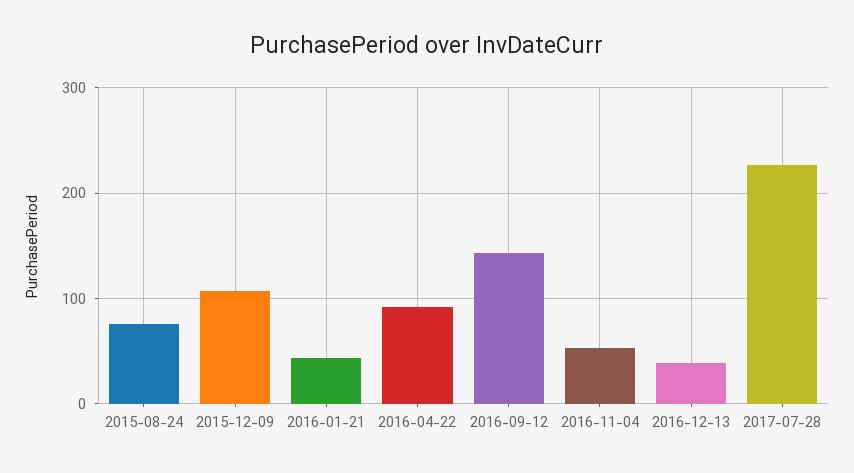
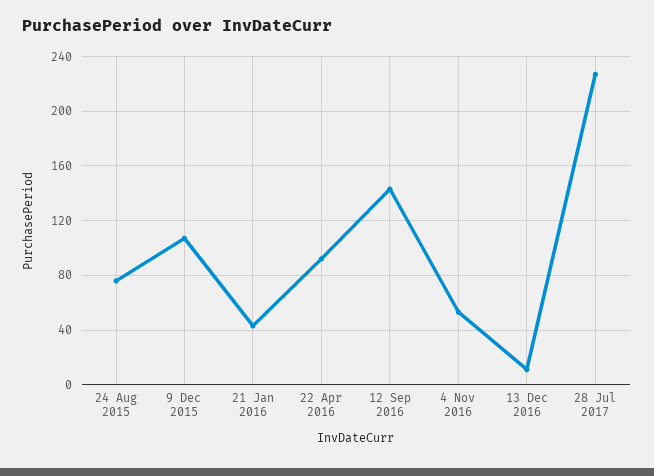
  {
    "2015-08-24": 75,
    "2015-12-09": 105,
    "2016-01-21": 45,
    "2016-04-22": 90,
    "2016-09-12": 145,
    "2016-11-04": 55,
-   "2016-12-13": 40,
+   "2016-12-13": 10,
    "2017-07-28": 225
  }

